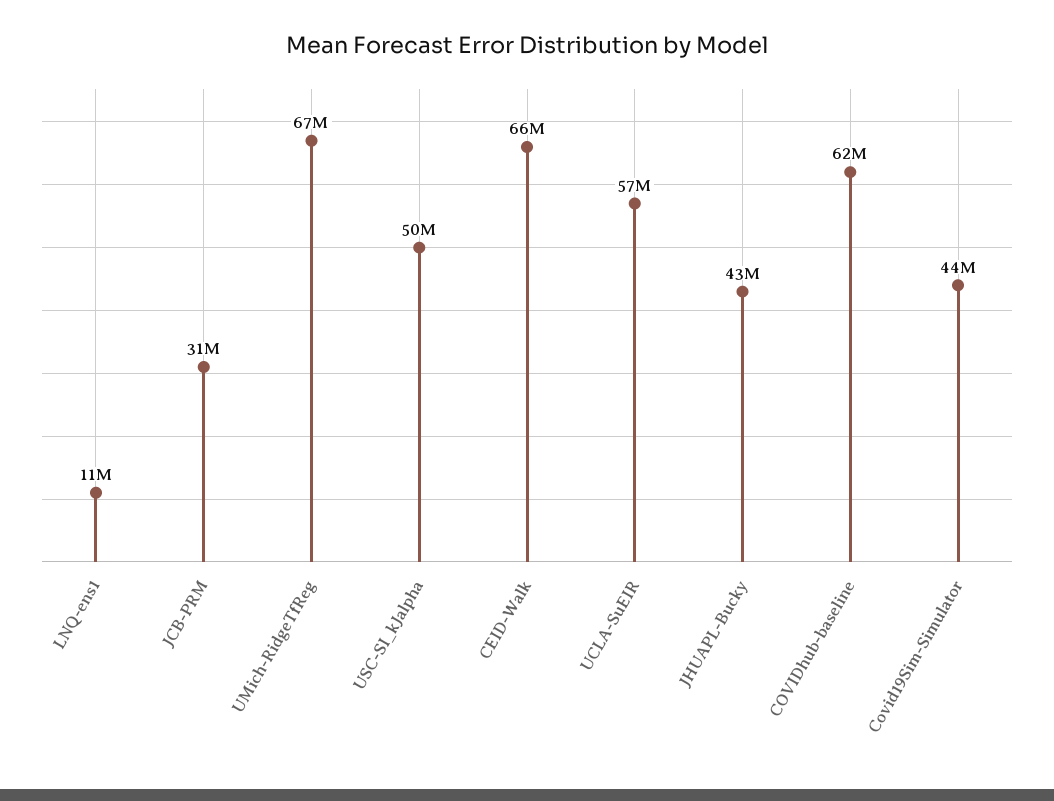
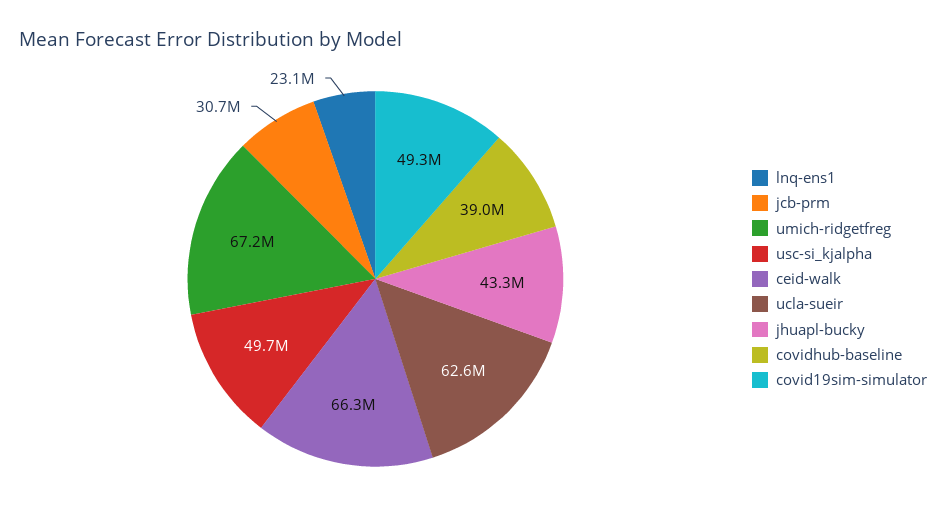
  {
-   "LNQ-ens1": 11000000,
+   "LNQ-ens1": 23100000,
    "JCB-PRM": 30700000,
    "UMich-RidgeTfReg": 67200000,
    "USC-SI_kJalpha": 49700000,
    "CEID-Walk": 66300000,
-   "UCLA-SuEIR": 57000000,
+   "UCLA-SuEIR": 62600000,
    "JHUAPL-Bucky": 43300000,
-   "COVIDhub-baseline": 62000000,
+   "COVIDhub-baseline": 39000000,
-   "Covid19Sim-Simulator": 44000000
+   "Covid19Sim-Simulator": 49300000
  }

